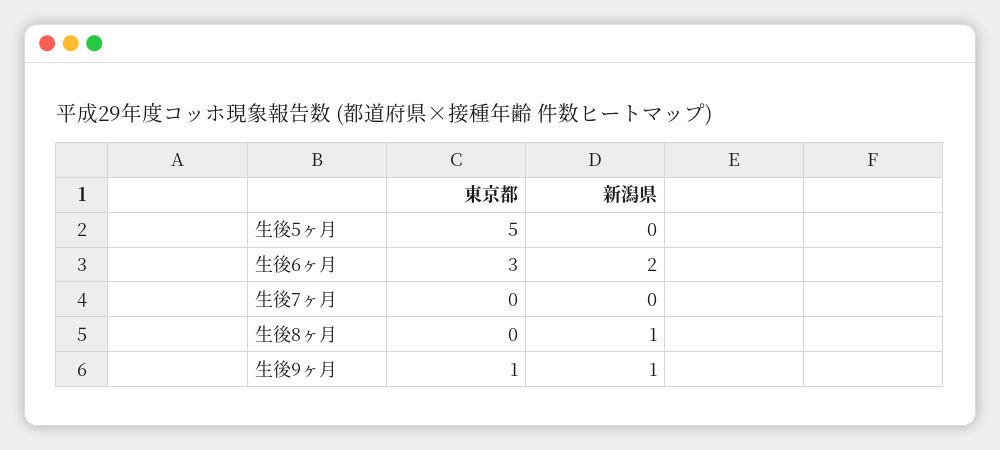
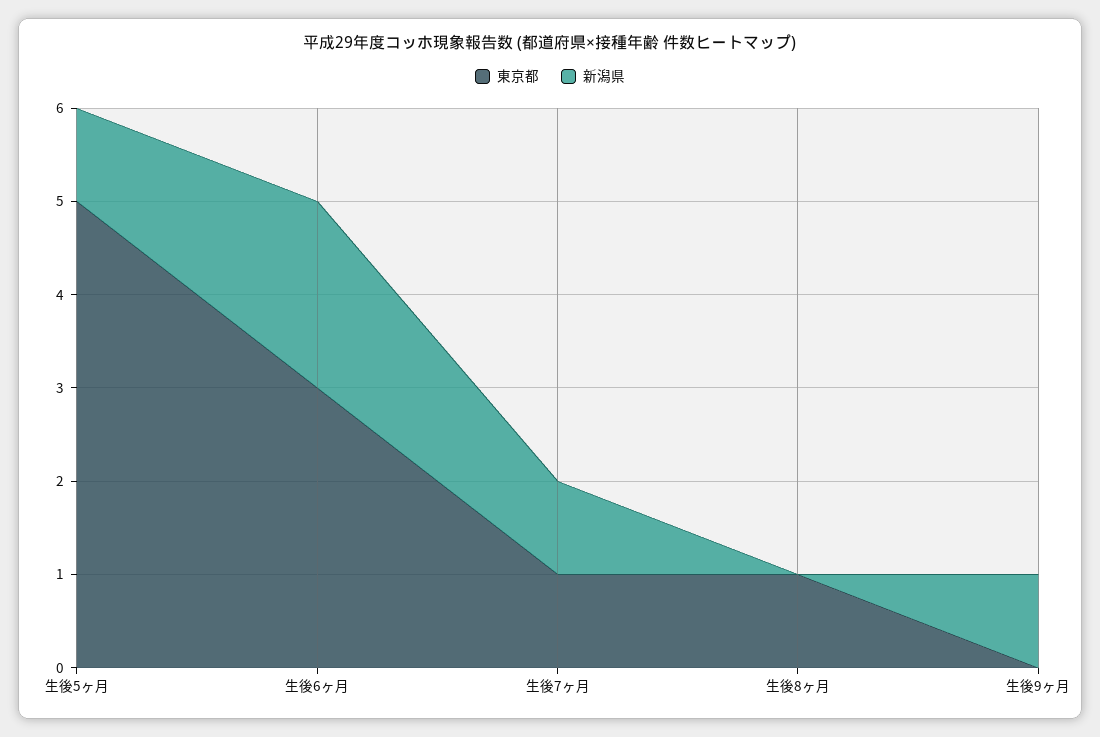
  {
    "東京都": {
      "生後5ヶ月": 5,
      "生後6ヶ月": 3,
-     "生後7ヶ月": 0,
+     "生後7ヶ月": 1,
-     "生後8ヶ月": 0,
+     "生後8ヶ月": 1,
-     "生後9ヶ月": 1
+     "生後9ヶ月": 0
    },
    "新潟県": {
-     "生後5ヶ月": 0,
+     "生後5ヶ月": 1,
      "生後6ヶ月": 2,
-     "生後7ヶ月": 0,
+     "生後7ヶ月": 1,
-     "生後8ヶ月": 1,
+     "生後8ヶ月": 0,
      "生後9ヶ月": 1
    }
  }

